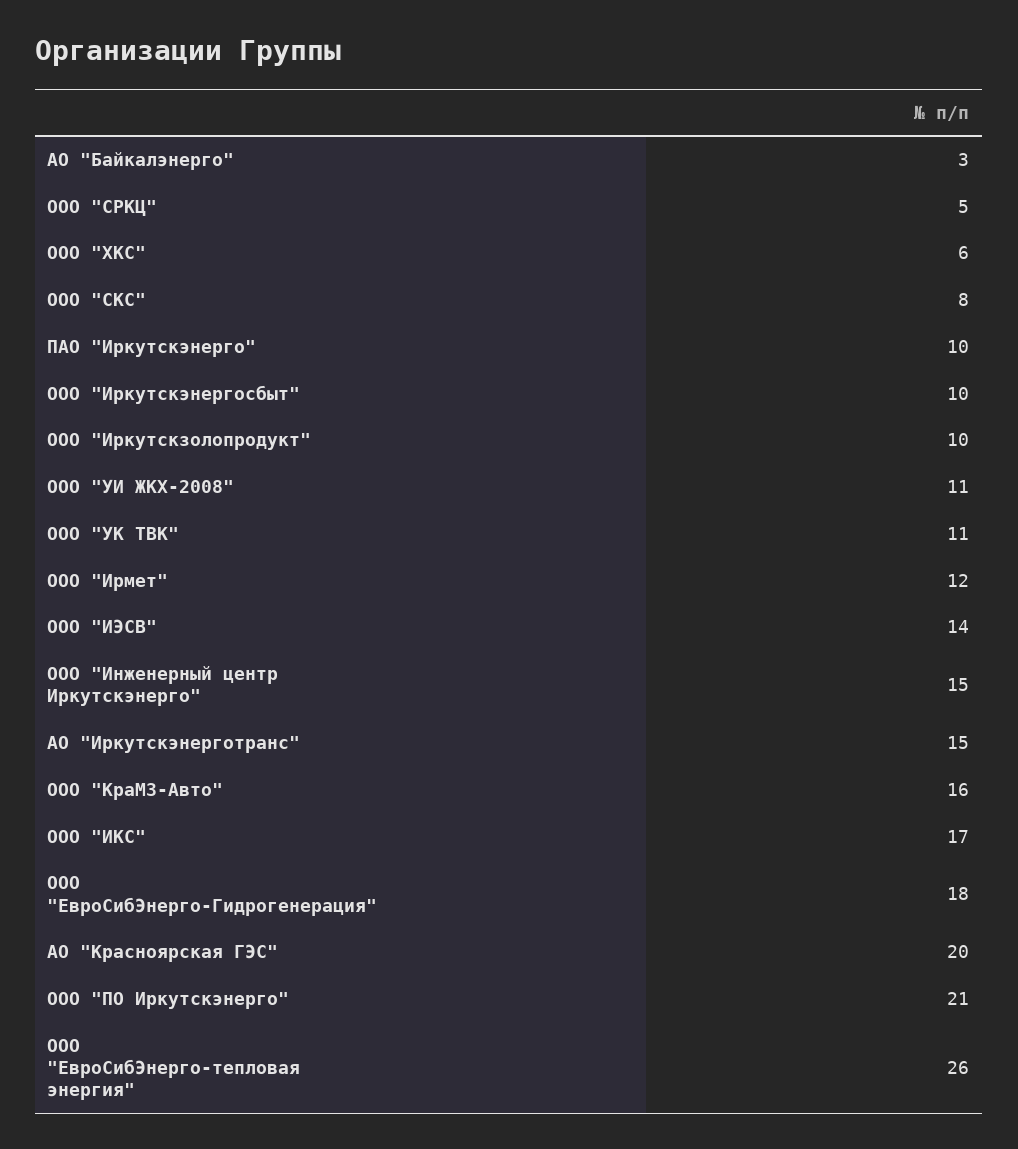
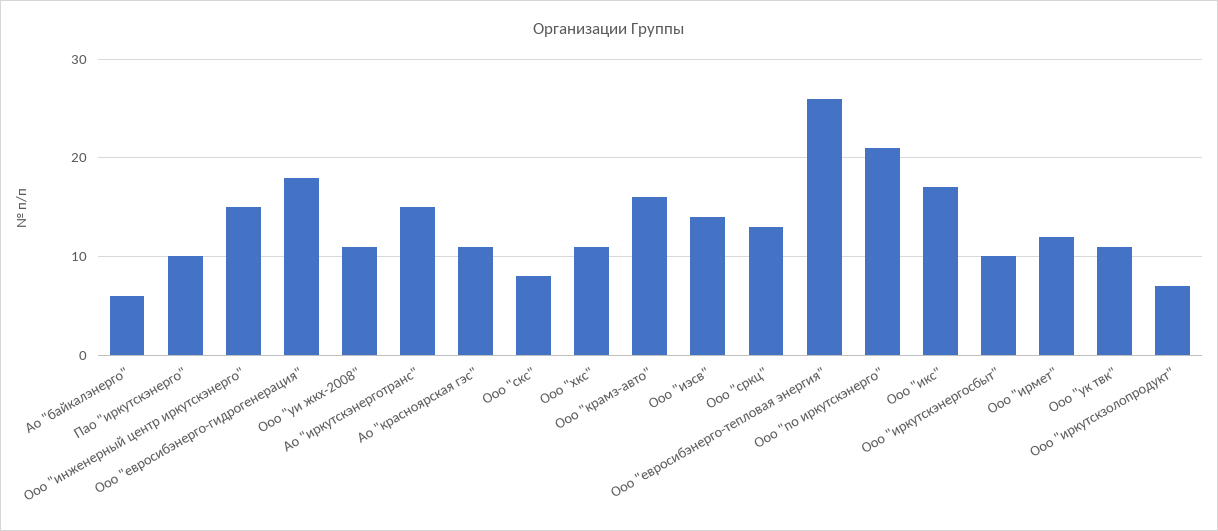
  {
-   "АО \"Байкалэнерго\"": 3,
+   "АО \"Байкалэнерго\"": 6,
-   "ООО \"СРКЦ\"": 5,
+   "ООО \"СРКЦ\"": 13,
-   "ООО \"ХКС\"": 6,
+   "ООО \"ХКС\"": 11,
    "ООО \"СКС\"": 8,
    "ПАО \"Иркутскэнерго\"": 10,
    "ООО \"Иркутскэнергосбыт\"": 10,
-   "ООО \"Иркутскзолопродукт\"": 10,
+   "ООО \"Иркутскзолопродукт\"": 7,
    "ООО \"УИ ЖКХ-2008\"": 11,
    "ООО \"УК ТВК\"": 11,
    "ООО \"Ирмет\"": 12,
    "ООО \"ИЭСВ\"": 14,
    "ООО \"Инженерный центр Иркутскэнерго\"": 15,
    "АО \"Иркутскэнерготранс\"": 15,
    "ООО \"КраМЗ-Авто\"": 16,
    "ООО \"ИКС\"": 17,
    "ООО \"ЕвроСибЭнерго-Гидрогенерация\"": 18,
-   "АО \"Красноярская ГЭС\"": 20,
+   "АО \"Красноярская ГЭС\"": 11,
    "ООО \"ПО Иркутскэнерго\"": 21,
    "ООО \"ЕвроСибЭнерго-тепловая энергия\"": 26
  }

